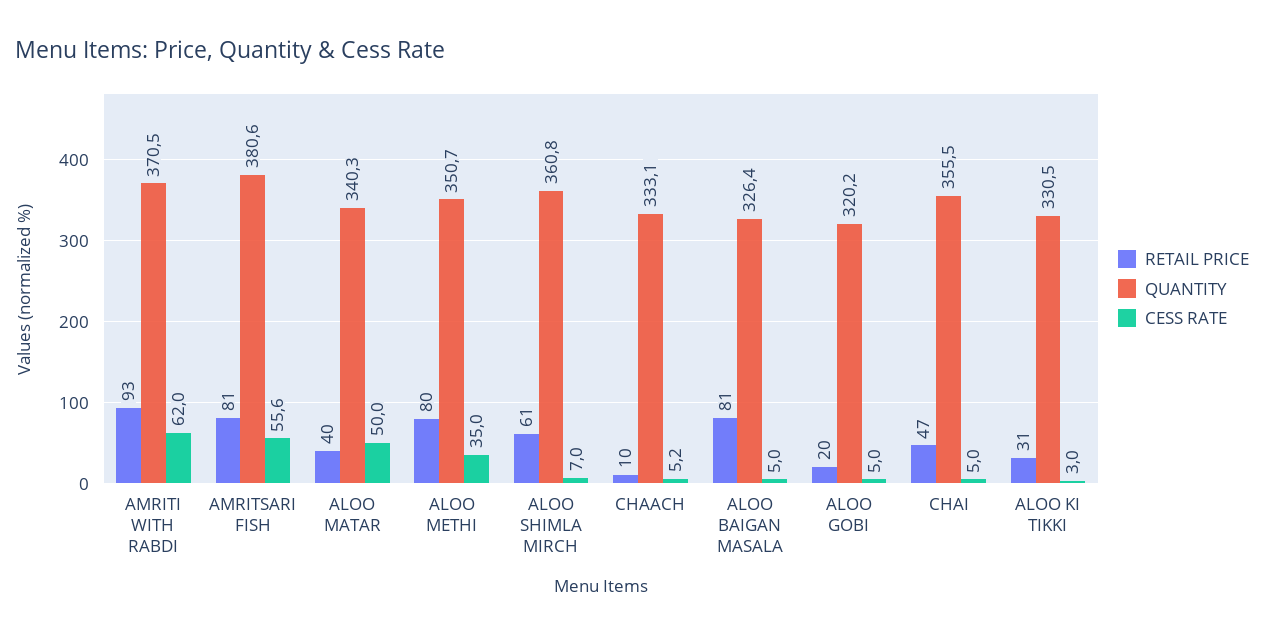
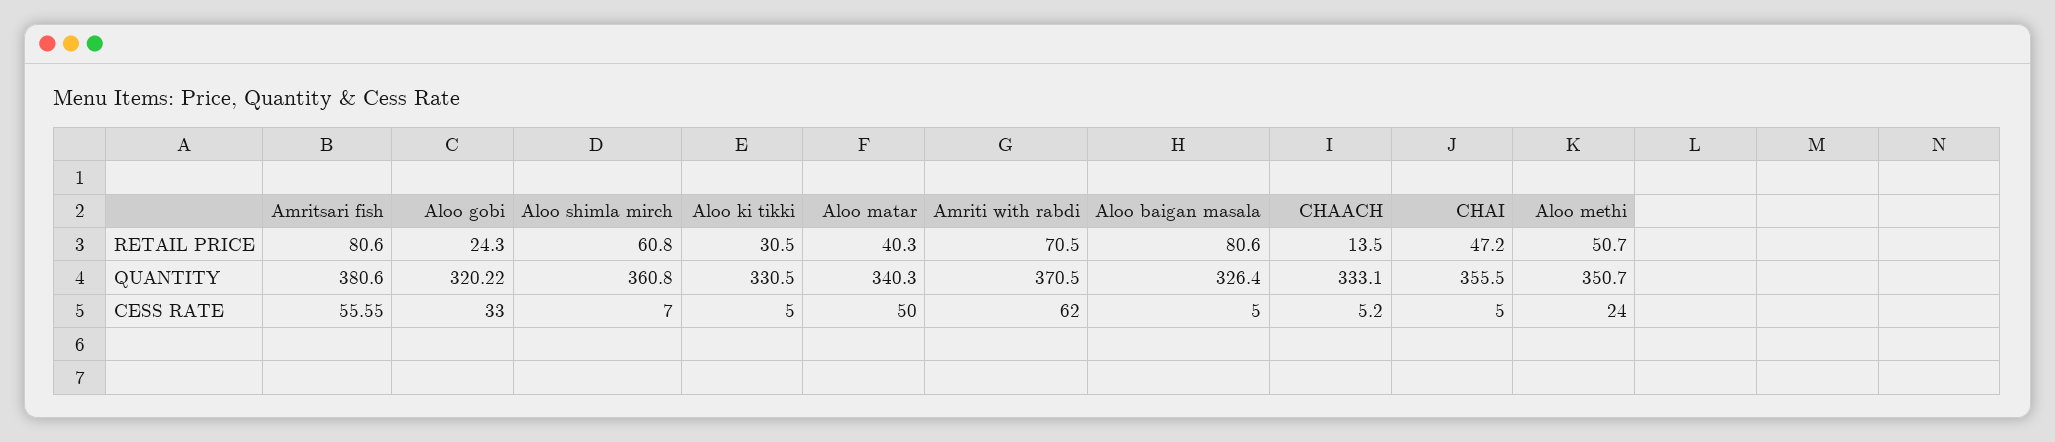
  {
    "RETAIL PRICE": {
-     "AMRITI WITH RABDI": 93,
+     "AMRITI WITH RABDI": 70.5,
      "AMRITSARI FISH": 80.6,
      "ALOO MATAR": 40.3,
-     "ALOO METHI": 80,
+     "ALOO METHI": 50.7,
      "ALOO SHIMLA MIRCH": 60.8,
-     "CHAACH": 10,
+     "CHAACH": 13.5,
      "ALOO BAIGAN MASALA": 80.6,
-     "ALOO GOBI": 20,
+     "ALOO GOBI": 24.3,
      "CHAI": 47.2,
      "ALOO KI TIKKI": 30.5
    },
    "QUANTITY": {
      "AMRITI WITH RABDI": 370.5,
      "AMRITSARI FISH": 380.6,
      "ALOO MATAR": 340.3,
      "ALOO METHI": 350.7,
      "ALOO SHIMLA MIRCH": 360.8,
      "CHAACH": 333.1,
      "ALOO BAIGAN MASALA": 326.4,
      "ALOO GOBI": 320.22,
      "CHAI": 355.5,
      "ALOO KI TIKKI": 330.5
    },
    "CESS RATE": {
      "AMRITI WITH RABDI": 62,
      "AMRITSARI FISH": 55.55,
      "ALOO MATAR": 50,
-     "ALOO METHI": 35,
+     "ALOO METHI": 24,
      "ALOO SHIMLA MIRCH": 7,
      "CHAACH": 5.2,
      "ALOO BAIGAN MASALA": 5,
-     "ALOO GOBI": 5,
+     "ALOO GOBI": 33,
      "CHAI": 5,
-     "ALOO KI TIKKI": 3
+     "ALOO KI TIKKI": 5
    }
  }

